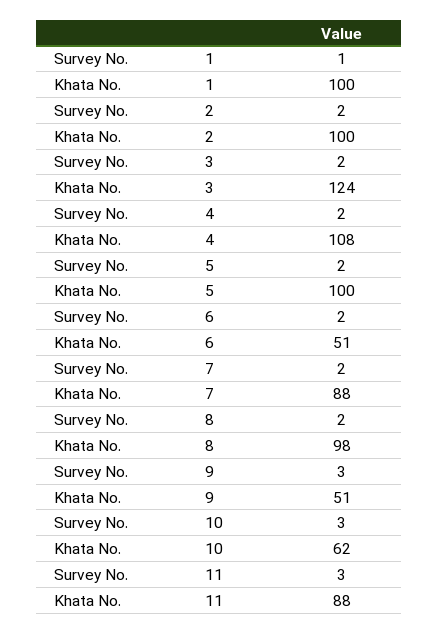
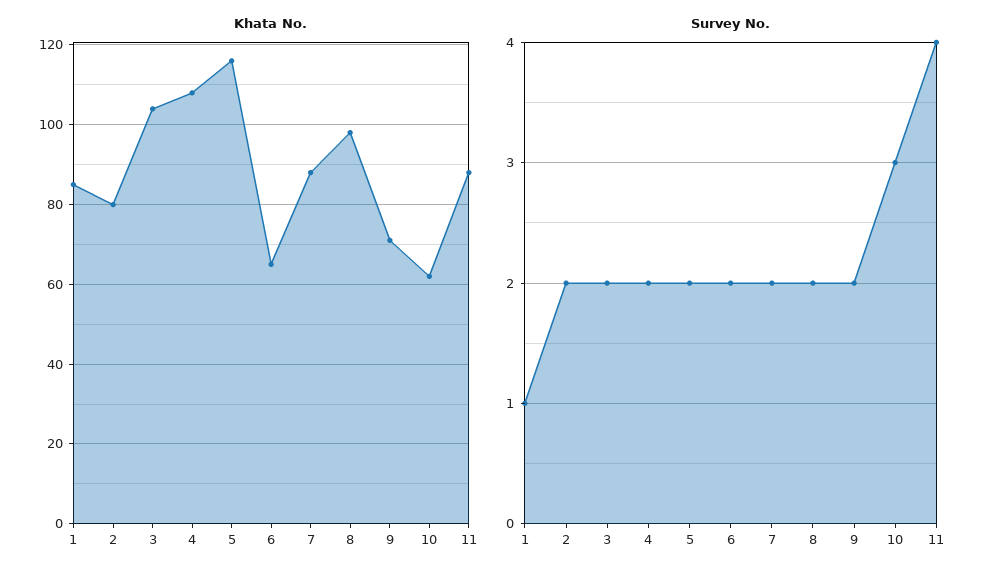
  {
    "Survey No.": {
      "1": 1,
      "2": 2,
      "3": 2,
      "4": 2,
      "5": 2,
      "6": 2,
      "7": 2,
      "8": 2,
-     "9": 3,
+     "9": 2,
      "10": 3,
-     "11": 3
+     "11": 4
    },
    "Khata No.": {
-     "1": 100,
+     "1": 85,
-     "2": 100,
+     "2": 80,
-     "3": 124,
+     "3": 105,
      "4": 108,
-     "5": 100,
+     "5": 115,
-     "6": 51,
+     "6": 65,
      "7": 88,
      "8": 98,
-     "9": 51,
+     "9": 70,
      "10": 62,
      "11": 88
    }
  }

